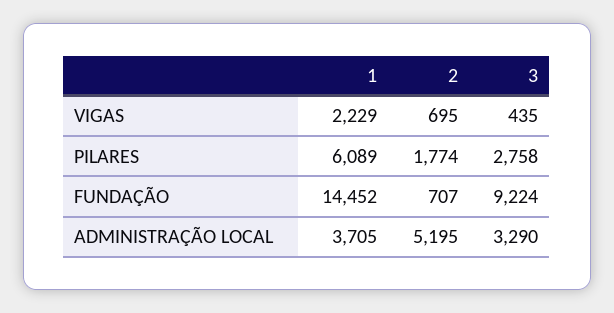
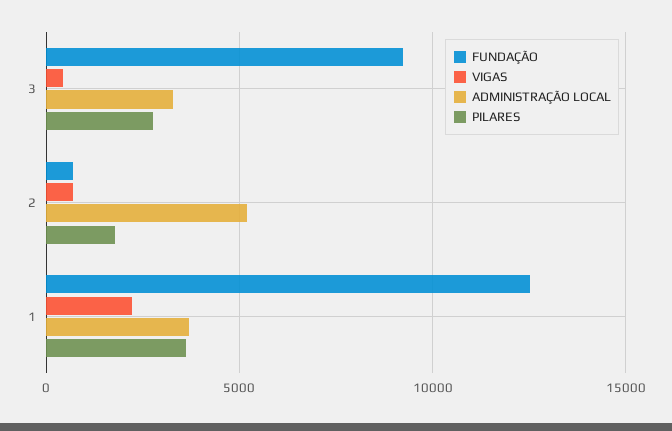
  {
    "VIGAS": {
      "1": 2229,
      "2": 695,
      "3": 435
    },
    "PILARES": {
-     "1": 6089,
+     "1": 3500,
      "2": 1774,
      "3": 2758
    },
    "FUNDAÇÃO": {
-     "1": 14452,
+     "1": 12500,
      "2": 707,
      "3": 9224
    },
    "ADMINISTRAÇÃO LOCAL": {
      "1": 3705,
      "2": 5195,
      "3": 3290
    }
  }

